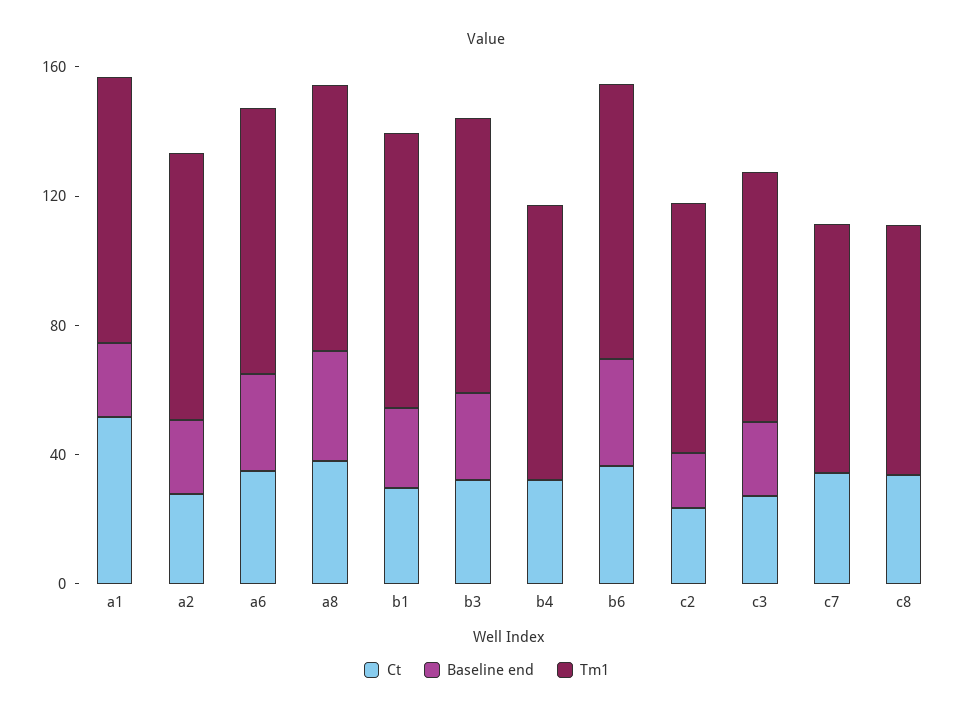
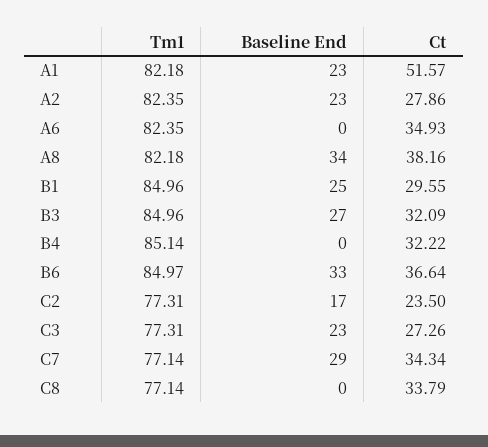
  {
    "Ct": {
      "a1": 51.57,
      "a2": 27.86,
      "a6": 34.93,
      "a8": 38.16,
      "b1": 29.55,
      "b3": 32.09,
      "b4": 32.22,
      "b6": 36.64,
      "c2": 23.5,
      "c3": 27.26,
      "c7": 34.34,
      "c8": 33.79
    },
    "Baseline end": {
      "a1": 23,
      "a2": 23,
-     "a6": 30,
+     "a6": 0,
      "a8": 34,
      "b1": 25,
      "b3": 27,
      "b4": 0,
      "b6": 33,
      "c2": 17,
      "c3": 23,
-     "c7": 0,
+     "c7": 29,
      "c8": 0
    },
    "Tm1": {
      "a1": 82.18,
      "a2": 82.35,
      "a6": 82.35,
      "a8": 82.18,
      "b1": 84.96,
      "b3": 84.96,
      "b4": 85.14,
      "b6": 84.97,
      "c2": 77.31,
      "c3": 77.31,
      "c7": 77.14,
      "c8": 77.14
    }
  }

